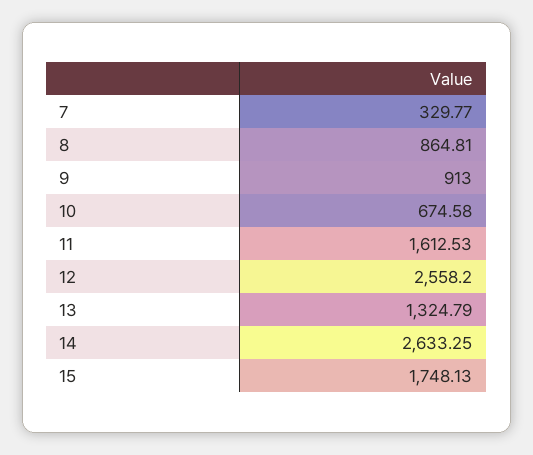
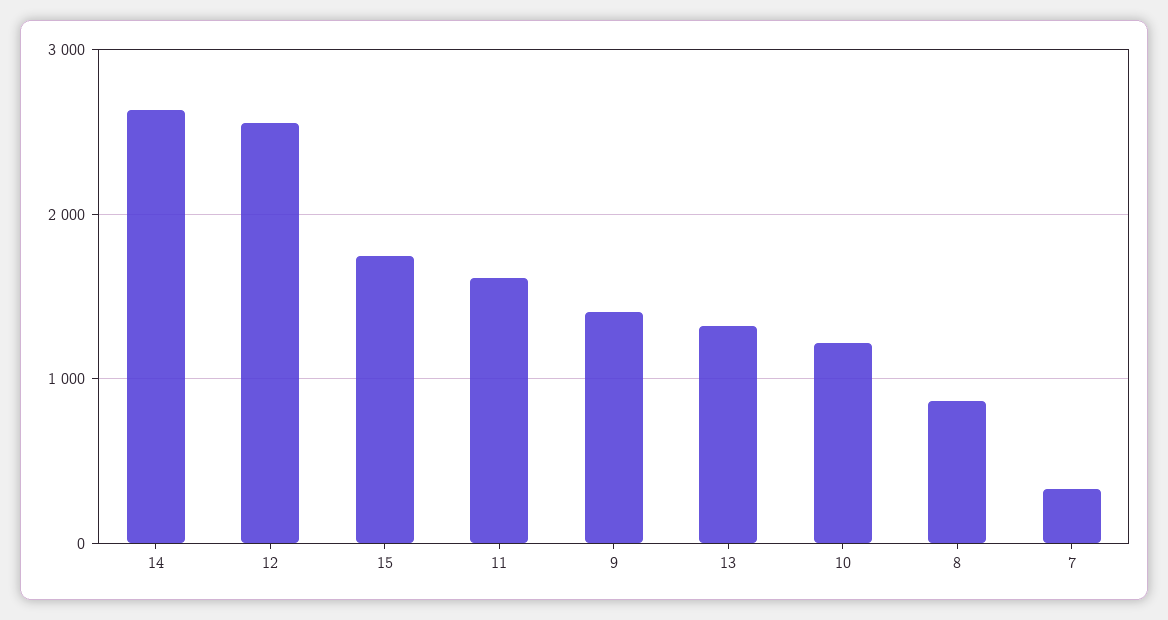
  {
    "7": 329.77,
    "8": 864.81,
-   "9": 913,
+   "9": 1400,
-   "10": 674.58,
+   "10": 1200,
    "11": 1612.53,
    "12": 2558.2,
    "13": 1324.79,
    "14": 2633.25,
    "15": 1748.13
  }

